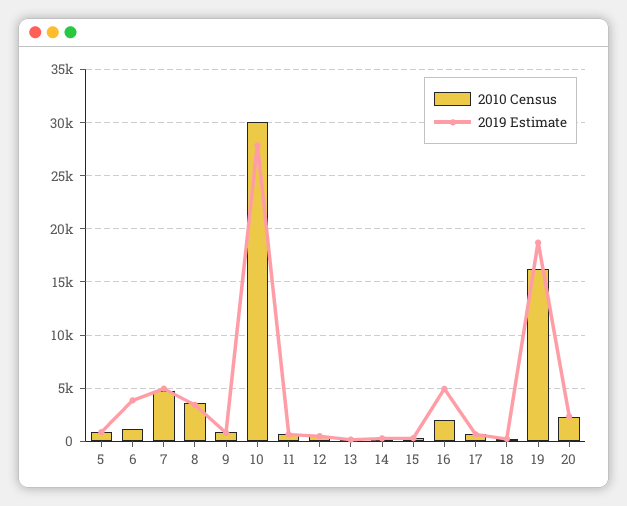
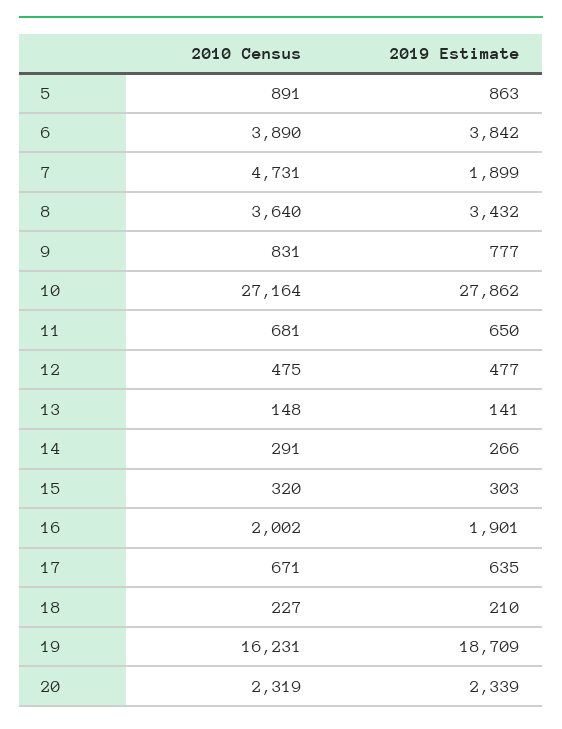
  {
    "2010 Census": {
      "5": 891,
-     "6": 1000,
+     "6": 3890,
      "7": 4731,
      "8": 3640,
      "9": 831,
-     "10": 30000,
+     "10": 27164,
      "11": 681,
      "12": 475,
      "13": 148,
      "14": 291,
      "15": 320,
      "16": 2002,
      "17": 671,
      "18": 227,
      "19": 16231,
      "20": 2319
    },
    "2019 Estimate": {
      "5": 863,
      "6": 3842,
-     "7": 5000,
+     "7": 1899,
      "8": 3432,
      "9": 777,
      "10": 27862,
      "11": 650,
      "12": 477,
      "13": 141,
      "14": 266,
      "15": 303,
-     "16": 5000,
+     "16": 1901,
      "17": 635,
      "18": 210,
      "19": 18709,
      "20": 2339
    }
  }

